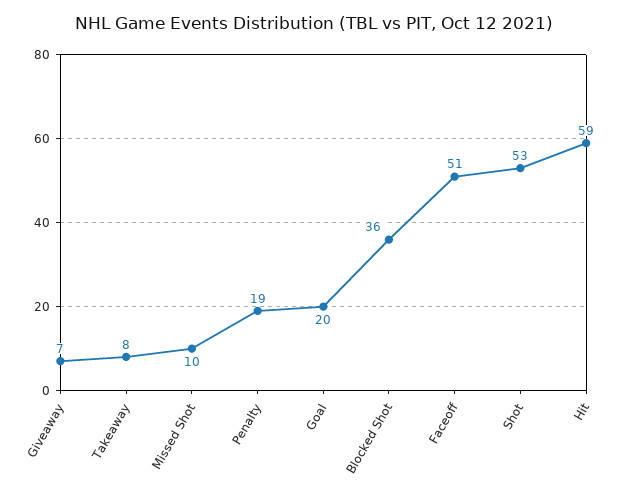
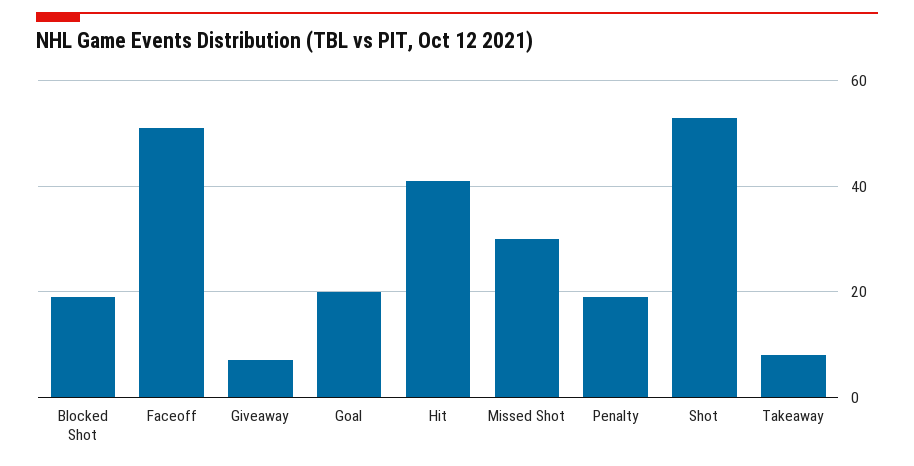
  {
    "Giveaway": 7,
    "Takeaway": 8,
-   "Missed Shot": 10,
+   "Missed Shot": 30,
    "Penalty": 19,
    "Goal": 20,
-   "Blocked Shot": 36,
+   "Blocked Shot": 20,
    "Faceoff": 51,
    "Shot": 53,
-   "Hit": 59
+   "Hit": 40
  }

